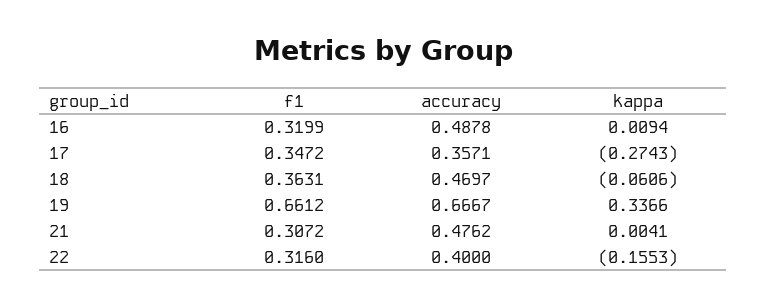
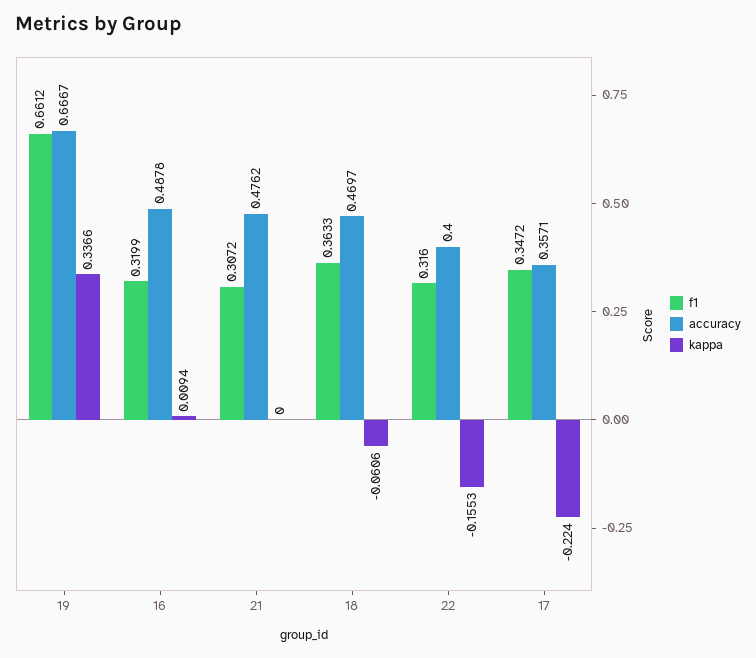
  {
    "f1": {
      "16": 0.3199,
      "17": 0.3472,
-     "18": 0.3631,
+     "18": 0.3633,
      "19": 0.6612,
      "21": 0.3072,
      "22": 0.316
    },
    "accuracy": {
      "16": 0.4878,
      "17": 0.3571,
      "18": 0.4697,
      "19": 0.6667,
      "21": 0.4762,
      "22": 0.4
    },
    "kappa": {
      "16": 0.0094,
-     "17": -0.2743,
+     "17": -0.224,
      "18": -0.0606,
      "19": 0.3366,
-     "21": 0.0041,
+     "21": 0,
      "22": -0.1553
    }
  }

